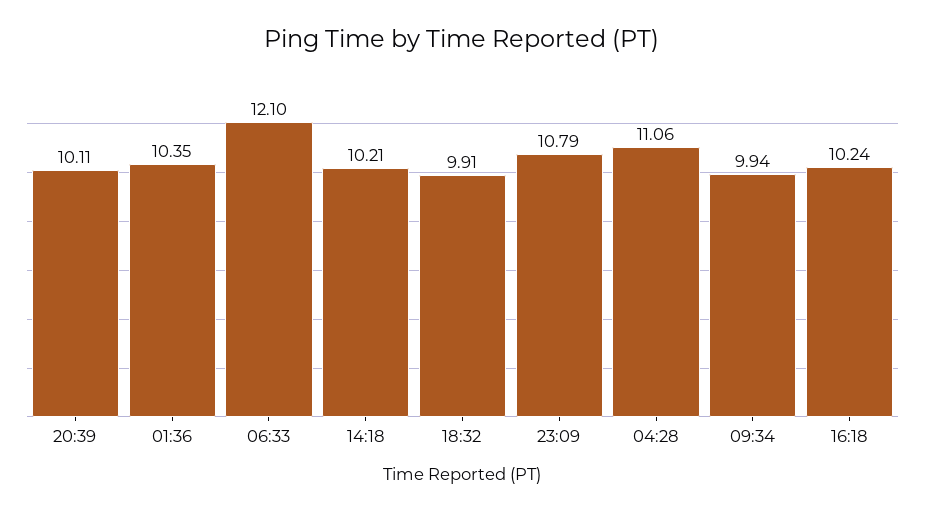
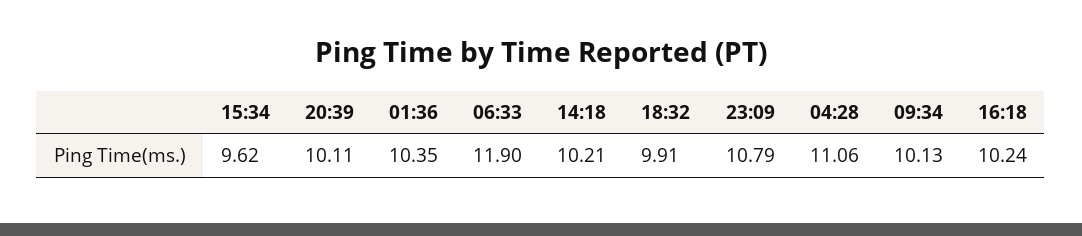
  {
    "20:39": 10.11,
    "01:36": 10.35,
-   "06:33": 12.1,
+   "06:33": 11.9,
    "14:18": 10.21,
    "18:32": 9.91,
    "23:09": 10.79,
    "04:28": 11.06,
-   "09:34": 9.94,
+   "09:34": 10.13,
-   "16:18": 10.24
+   "16:18": 10.24,
+   "15:34": 9.62
  }

